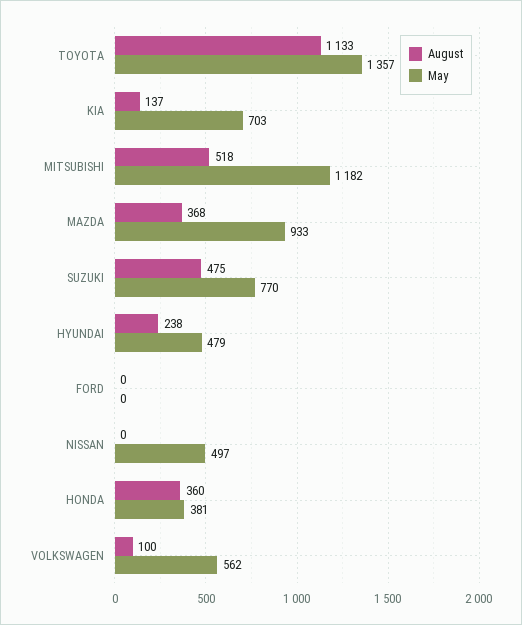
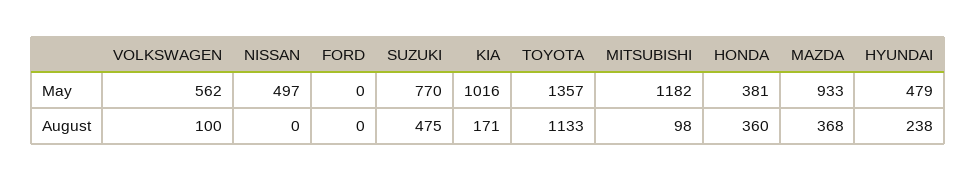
  {
    "August": {
      "TOYOTA": 1133,
-     "KIA": 137,
+     "KIA": 171,
-     "MITSUBISHI": 518,
+     "MITSUBISHI": 98,
      "MAZDA": 368,
      "SUZUKI": 475,
      "HYUNDAI": 238,
      "FORD": 0,
      "NISSAN": 0,
      "HONDA": 360,
      "VOLKSWAGEN": 100
    },
    "May": {
      "TOYOTA": 1357,
-     "KIA": 703,
+     "KIA": 1016,
      "MITSUBISHI": 1182,
      "MAZDA": 933,
      "SUZUKI": 770,
      "HYUNDAI": 479,
      "FORD": 0,
      "NISSAN": 497,
      "HONDA": 381,
      "VOLKSWAGEN": 562
    }
  }

